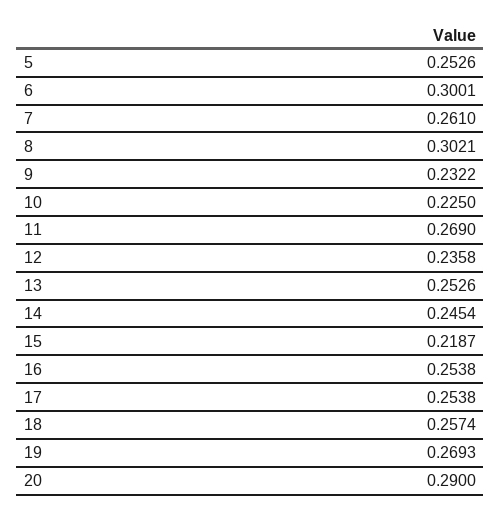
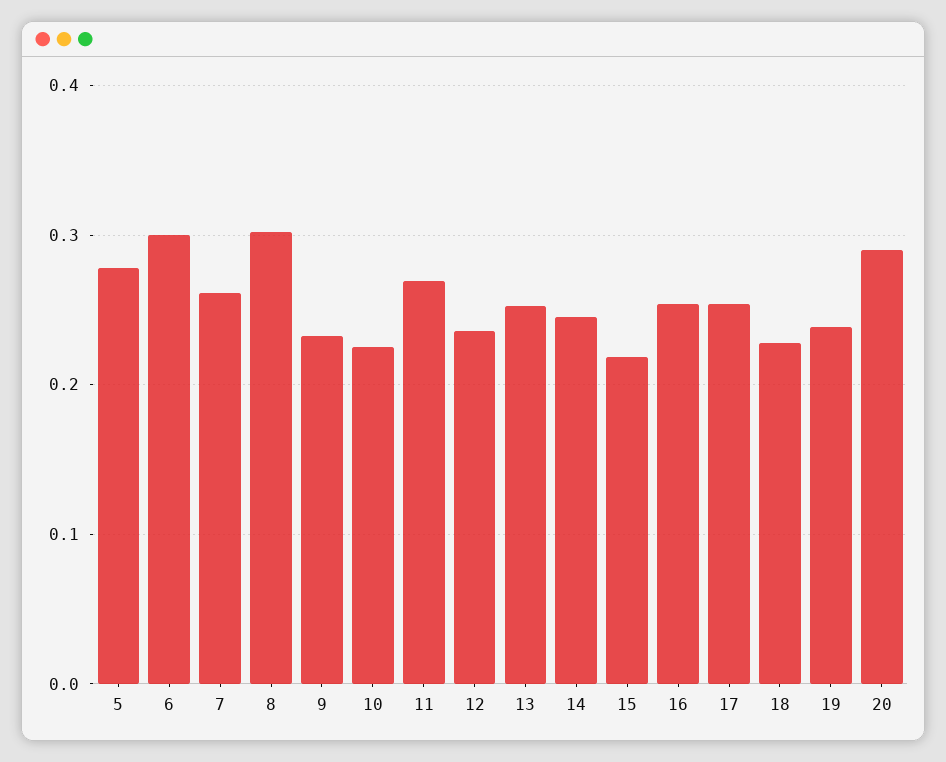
  {
-   "5": 0.2526,
+   "5": 0.28,
    "6": 0.3001,
    "7": 0.261,
    "8": 0.3021,
    "9": 0.2322,
    "10": 0.225,
    "11": 0.269,
    "12": 0.2358,
    "13": 0.2526,
    "14": 0.2454,
    "15": 0.2187,
    "16": 0.2538,
    "17": 0.2538,
-   "18": 0.2574,
+   "18": 0.23,
-   "19": 0.2693,
+   "19": 0.24,
    "20": 0.29
  }

